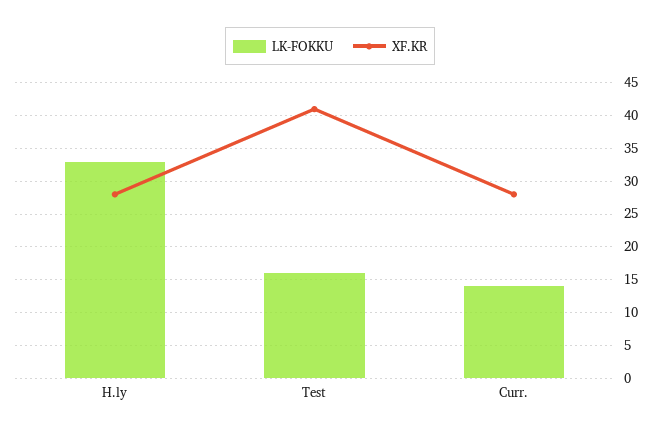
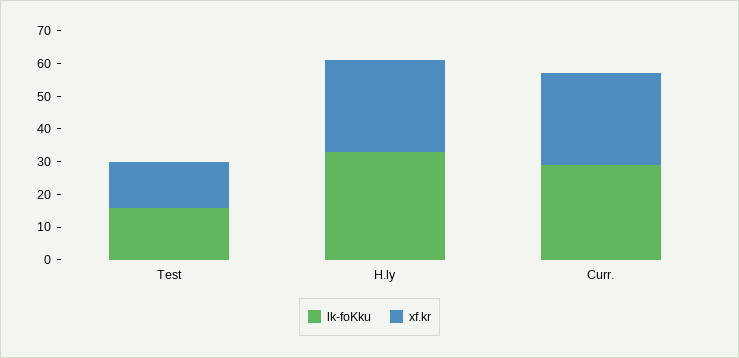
  {
    "LK-FOKKU": {
      "H.ly": 33,
      "Test": 16,
-     "Curr.": 14
+     "Curr.": 30
    },
    "XF.KR": {
      "H.ly": 28,
-     "Test": 41,
+     "Test": 15,
      "Curr.": 28
    }
  }

